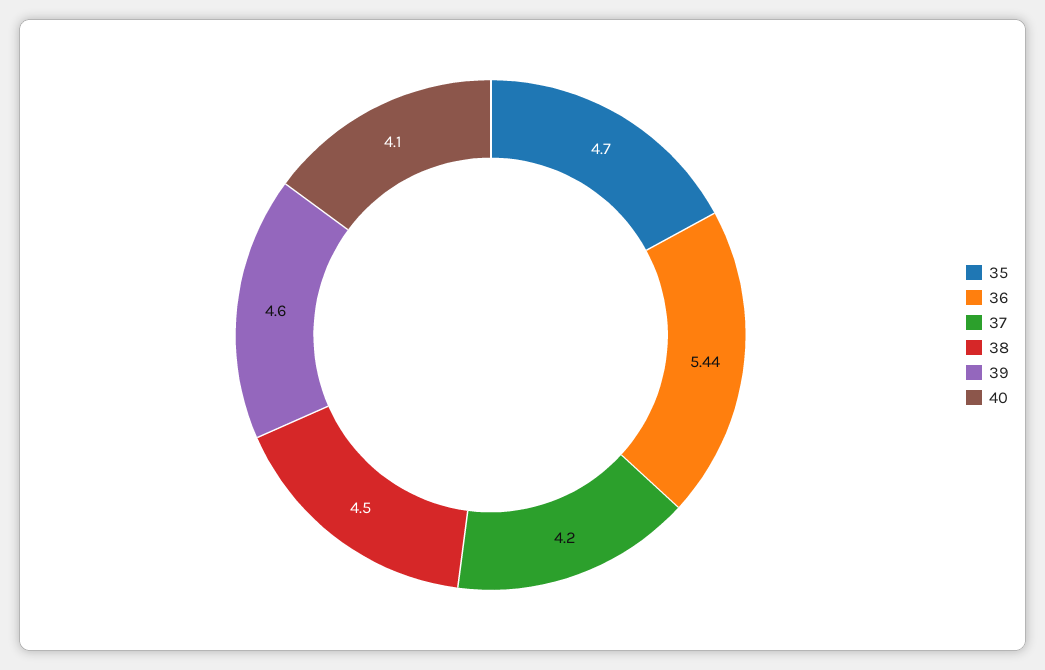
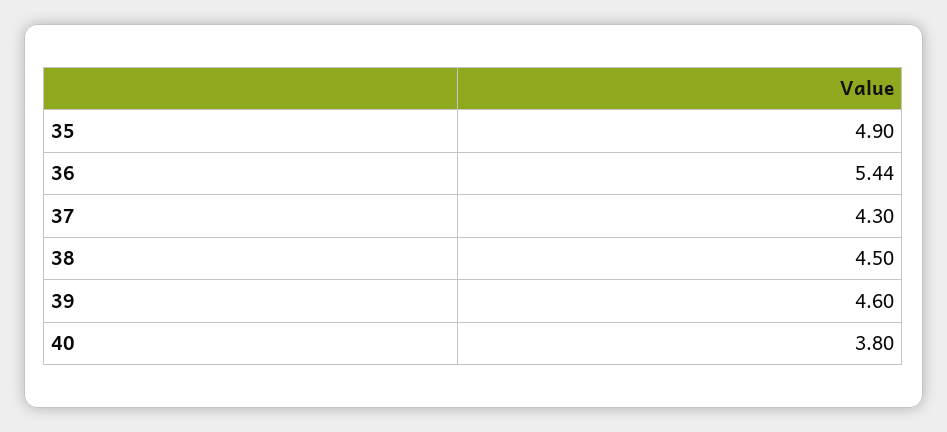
  {
-   "35": 4.7,
+   "35": 4.9,
    "36": 5.44,
-   "37": 4.2,
+   "37": 4.3,
    "38": 4.5,
    "39": 4.6,
-   "40": 4.1
+   "40": 3.8
  }

